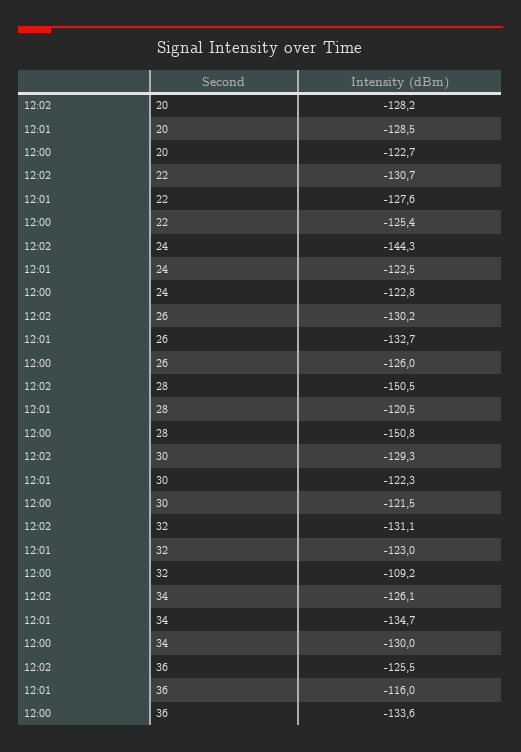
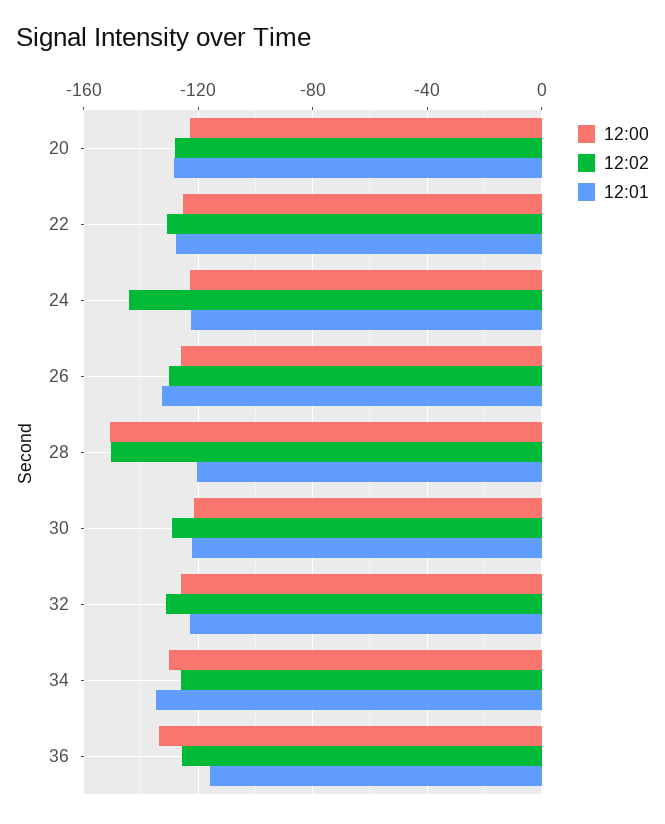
  {
    "12:02": {
      "20": -128.2,
      "22": -130.7,
      "24": -144.3,
      "26": -130.2,
      "28": -150.5,
      "30": -129.3,
      "32": -131.1,
      "34": -126.1,
      "36": -125.5
    },
    "12:01": {
      "20": -128.5,
      "22": -127.6,
      "24": -122.5,
      "26": -132.7,
      "28": -120.5,
      "30": -122.3,
      "32": -123,
      "34": -134.7,
      "36": -116
    },
    "12:00": {
      "20": -122.7,
      "22": -125.4,
      "24": -122.8,
      "26": -126,
      "28": -150.8,
      "30": -121.5,
-     "32": -109.2,
+     "32": -125,
      "34": -130,
      "36": -133.6
    }
  }

